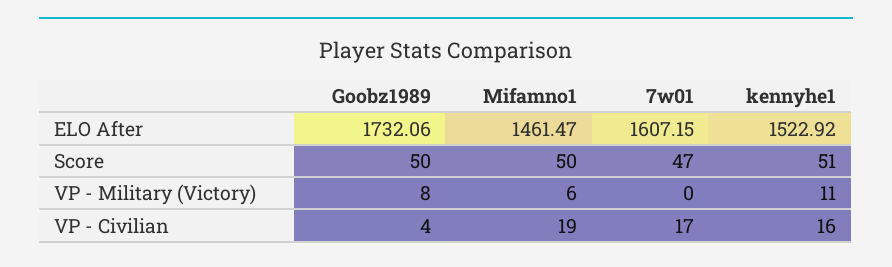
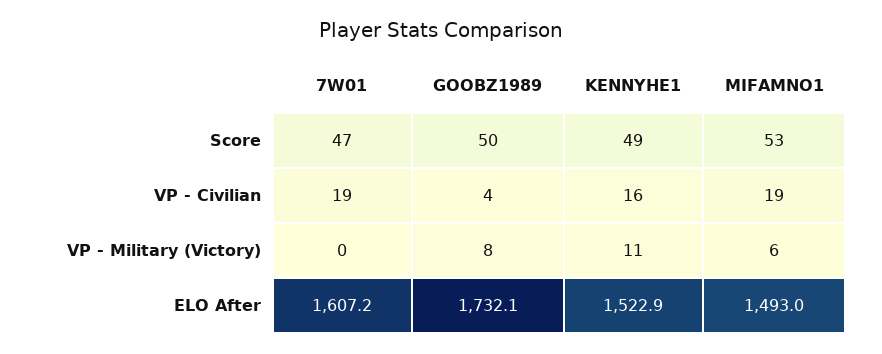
  {
    "Goobz1989": {
      "ELO After": 1732.06,
      "Score": 50,
      "VP - Military (Victory)": 8,
      "VP - Civilian": 4
    },
    "Mifamno1": {
-     "ELO After": 1461.47,
+     "ELO After": 1493,
-     "Score": 50,
+     "Score": 53,
      "VP - Military (Victory)": 6,
      "VP - Civilian": 19
    },
    "7w01": {
      "ELO After": 1607.15,
      "Score": 47,
      "VP - Military (Victory)": 0,
-     "VP - Civilian": 17
+     "VP - Civilian": 19
    },
    "kennyhe1": {
      "ELO After": 1522.92,
-     "Score": 51,
+     "Score": 49,
      "VP - Military (Victory)": 11,
      "VP - Civilian": 16
    }
  }

